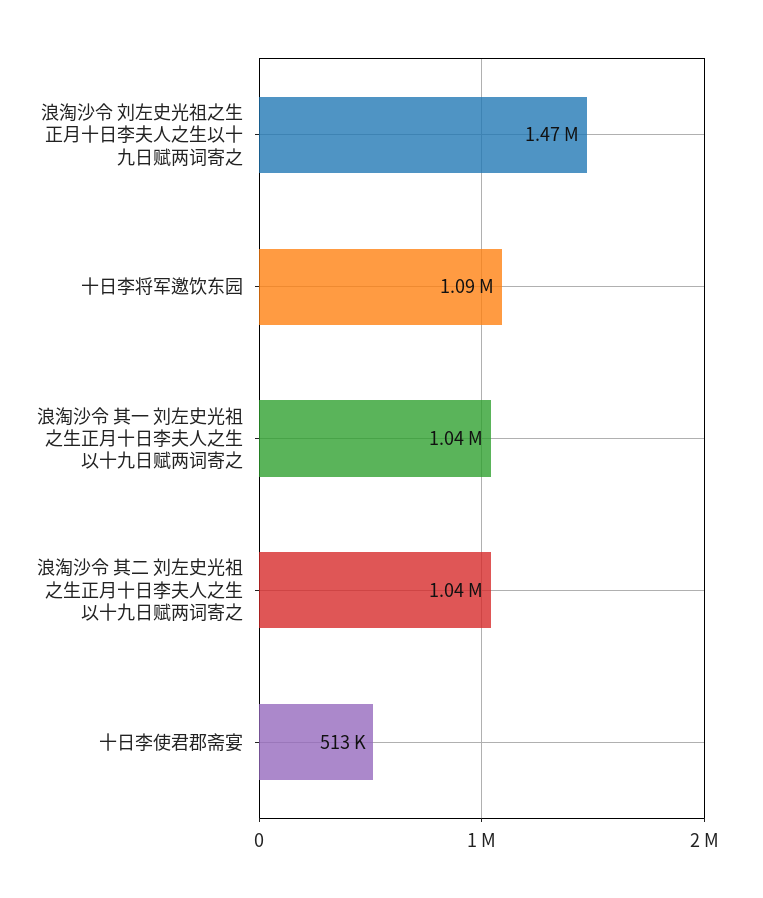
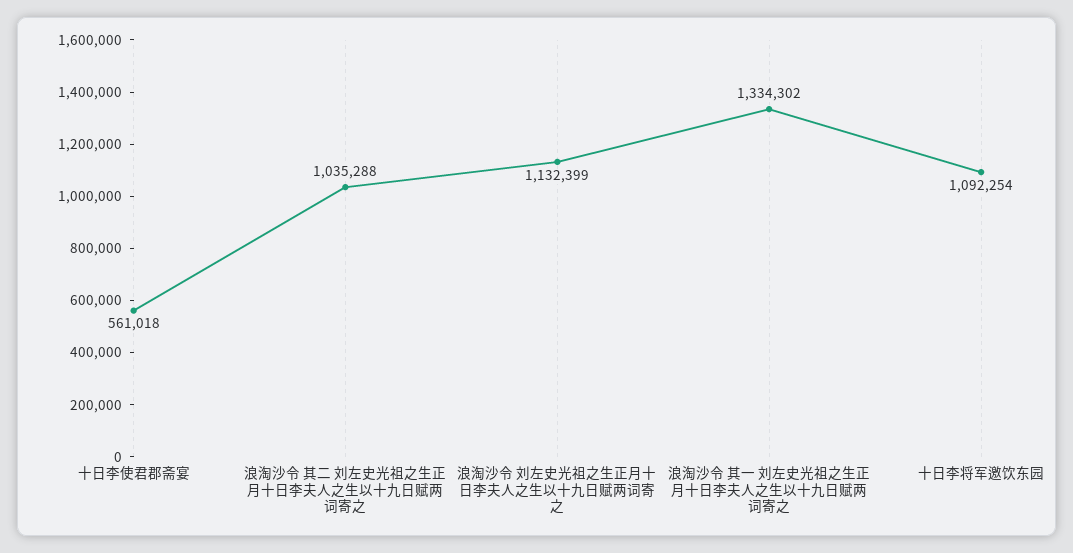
  {
-   "浪淘沙令 刘左史光祖之生正月十日李夫人之生以十九日赋两词寄之": 1470000,
+   "浪淘沙令 刘左史光祖之生正月十日李夫人之生以十九日赋两词寄之": 1132399,
    "十日李将军邀饮东园": 1092254,
-   "浪淘沙令 其一 刘左史光祖之生正月十日李夫人之生以十九日赋两词寄之": 1040000,
+   "浪淘沙令 其一 刘左史光祖之生正月十日李夫人之生以十九日赋两词寄之": 1334302,
    "浪淘沙令 其二 刘左史光祖之生正月十日李夫人之生以十九日赋两词寄之": 1035288,
-   "十日李使君郡斋宴": 513000
+   "十日李使君郡斋宴": 561018
  }

